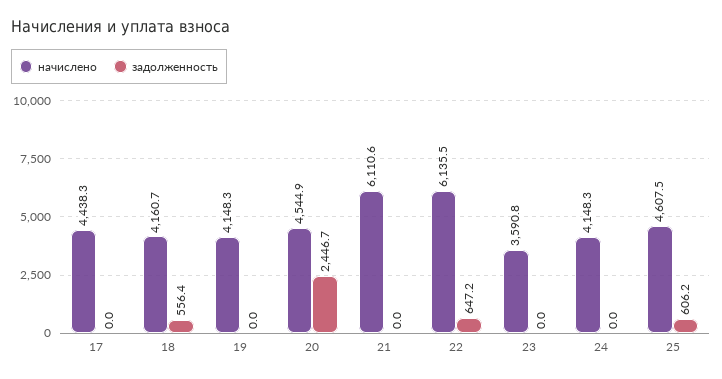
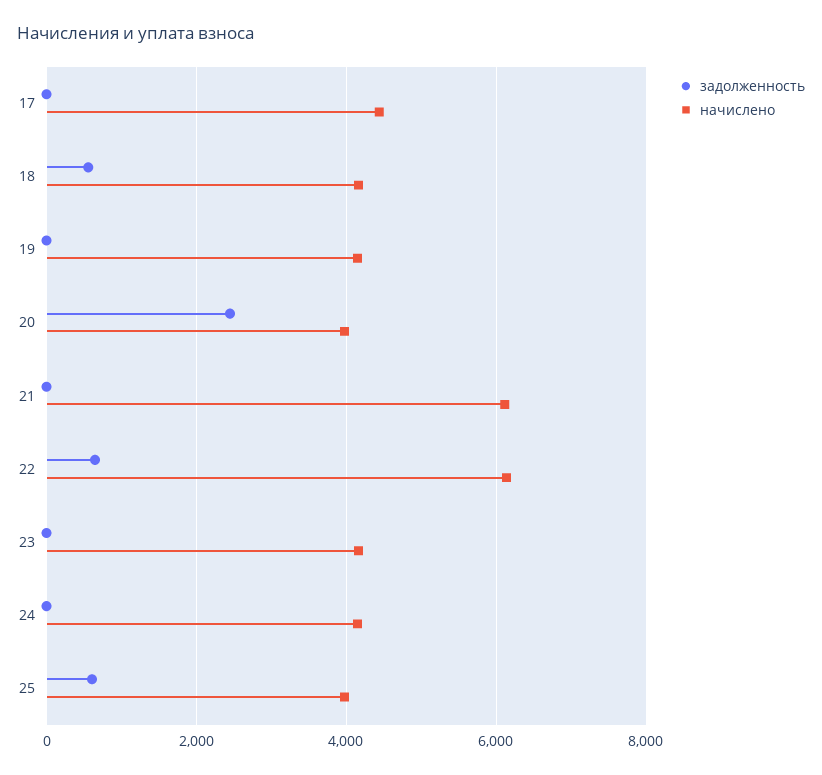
  {
    "начислено": {
      "17": 4438.3,
      "18": 4160.7,
      "19": 4148.3,
-     "20": 4544.9,
+     "20": 4000,
      "21": 6110.6,
      "22": 6135.5,
-     "23": 3590.8,
+     "23": 4200,
      "24": 4148.3,
-     "25": 4607.5
+     "25": 4000
    },
    "задолженность": {
      "17": 0,
      "18": 556.4,
      "19": 0,
      "20": 2446.7,
      "21": 0,
      "22": 647.2,
      "23": 0,
      "24": 0,
      "25": 606.2
    }
  }

